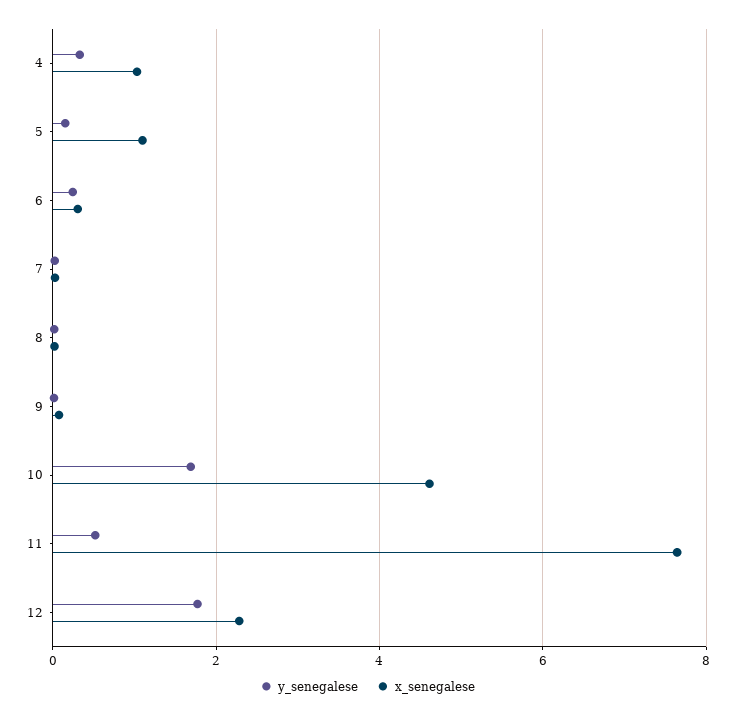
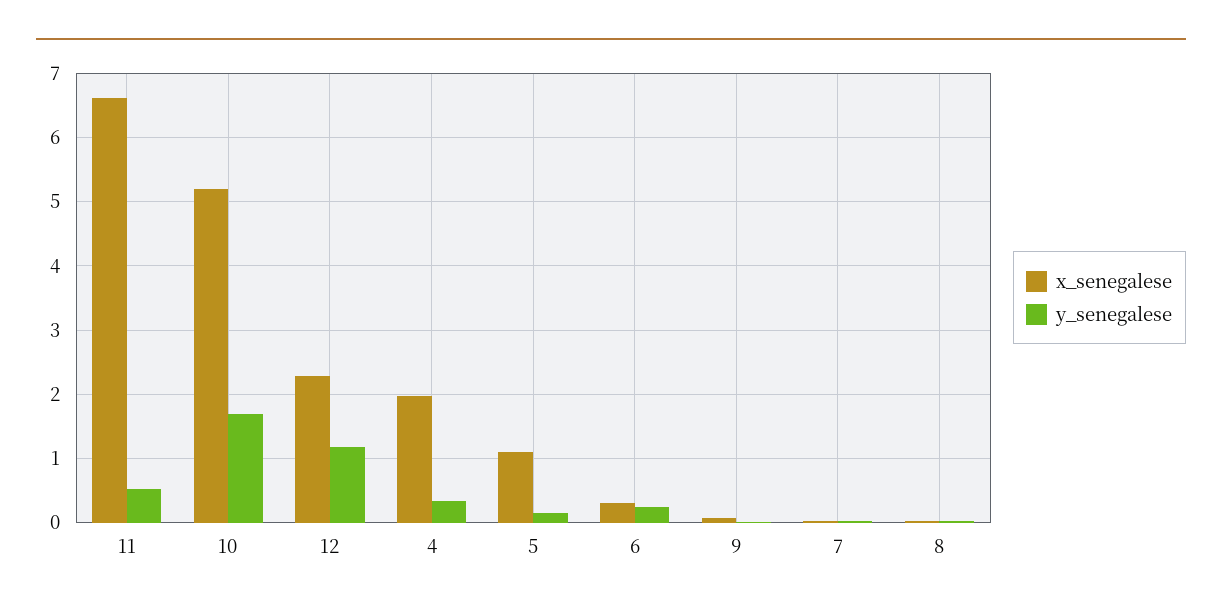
  {
    "y_senegalese": {
      "4": 0.3,
      "5": 0.2,
      "6": 0.2,
      "7": 0,
      "8": 0,
      "9": 0,
      "10": 1.7,
      "11": 0.5,
-     "12": 1.8
+     "12": 1.2
    },
    "x_senegalese": {
-     "4": 1,
+     "4": 2,
      "5": 1.1,
      "6": 0.3,
      "7": 0,
      "8": 0,
      "9": 0.1,
-     "10": 4.6,
+     "10": 5.2,
-     "11": 7.6,
+     "11": 6.6,
      "12": 2.3
    }
  }

